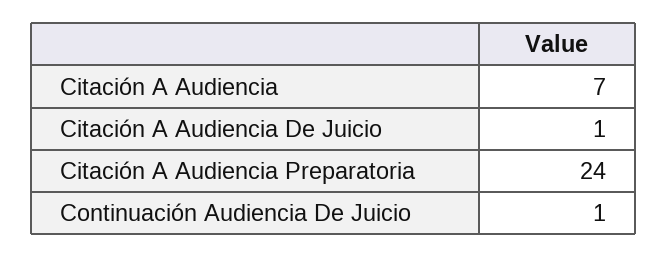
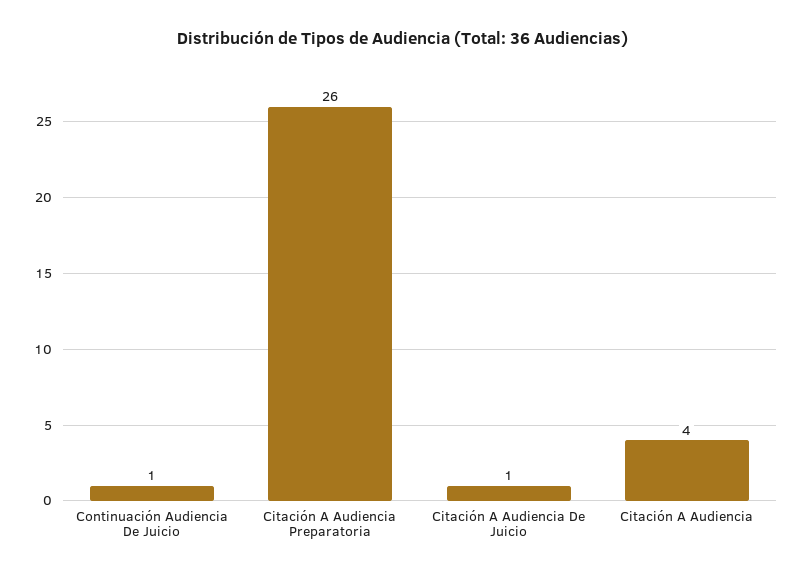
  {
-   "Citación A Audiencia": 7,
+   "Citación A Audiencia": 4,
    "Citación A Audiencia De Juicio": 1,
-   "Citación A Audiencia Preparatoria": 24,
+   "Citación A Audiencia Preparatoria": 26,
    "Continuación Audiencia De Juicio": 1
  }

